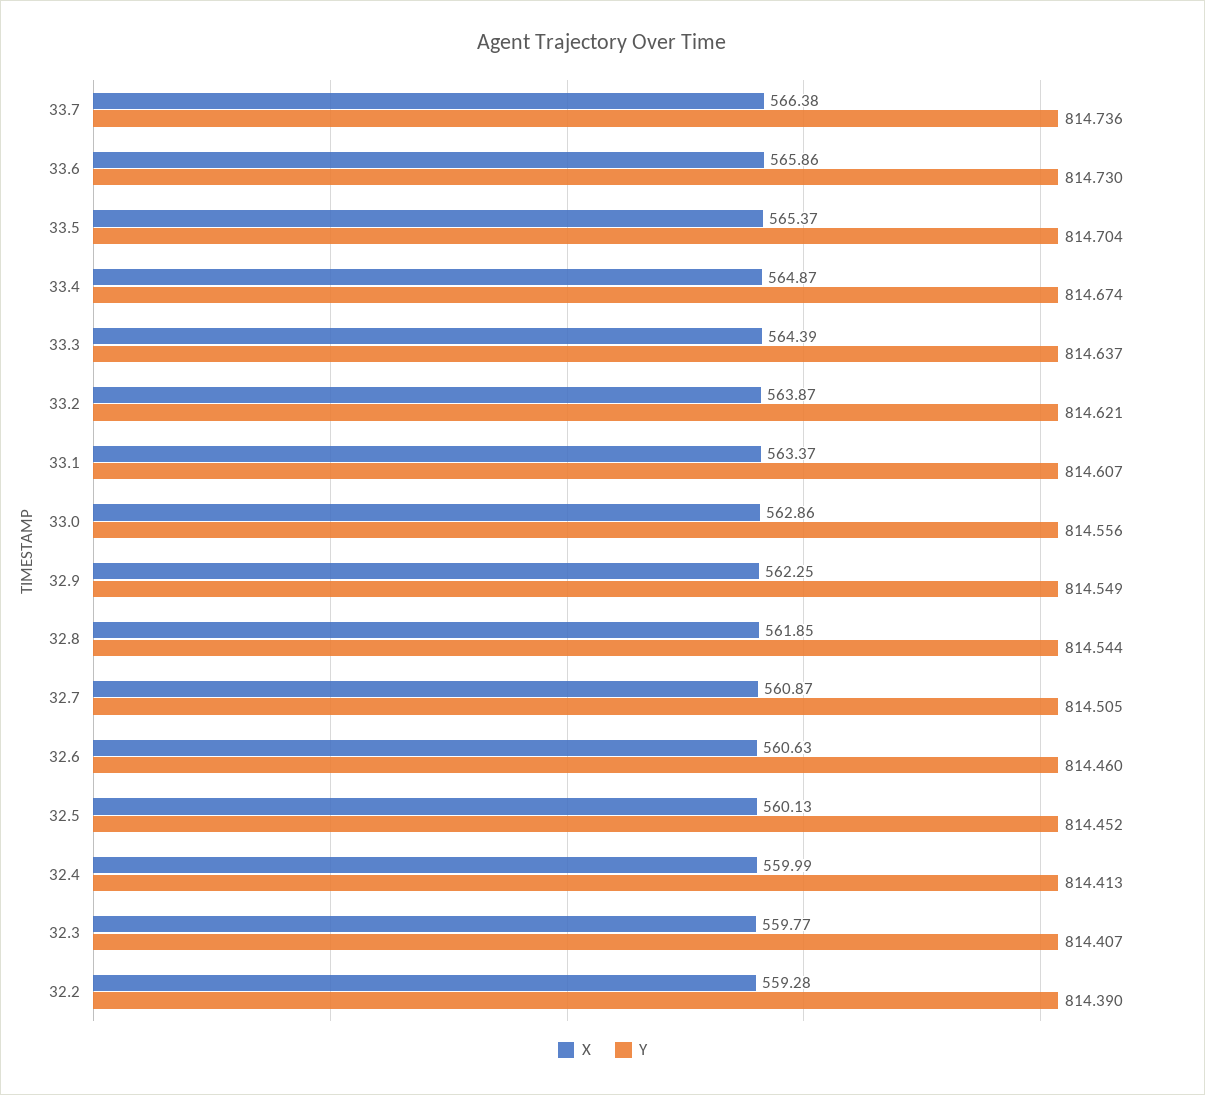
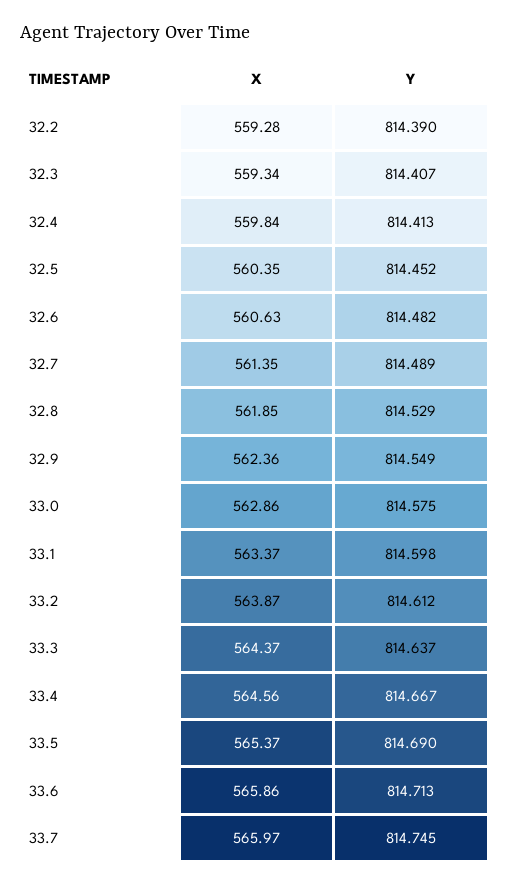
  {
    "X": {
-     "33.7": 566.38,
+     "33.7": 565.97,
      "33.6": 565.86,
      "33.5": 565.37,
-     "33.4": 564.87,
+     "33.4": 564.56,
-     "33.3": 564.39,
+     "33.3": 564.37,
      "33.2": 563.87,
      "33.1": 563.37,
      "33.0": 562.86,
-     "32.9": 562.25,
+     "32.9": 562.36,
      "32.8": 561.85,
-     "32.7": 560.87,
+     "32.7": 561.35,
      "32.6": 560.63,
-     "32.5": 560.13,
+     "32.5": 560.35,
-     "32.4": 559.99,
+     "32.4": 559.84,
-     "32.3": 559.77,
+     "32.3": 559.34,
      "32.2": 559.28
    },
    "Y": {
-     "33.7": 814.736,
+     "33.7": 814.745,
-     "33.6": 814.73,
+     "33.6": 814.713,
-     "33.5": 814.704,
+     "33.5": 814.69,
-     "33.4": 814.674,
+     "33.4": 814.667,
      "33.3": 814.637,
-     "33.2": 814.621,
+     "33.2": 814.612,
-     "33.1": 814.607,
+     "33.1": 814.598,
-     "33.0": 814.556,
+     "33.0": 814.575,
      "32.9": 814.549,
-     "32.8": 814.544,
+     "32.8": 814.529,
-     "32.7": 814.505,
+     "32.7": 814.489,
-     "32.6": 814.46,
+     "32.6": 814.482,
      "32.5": 814.452,
      "32.4": 814.413,
      "32.3": 814.407,
      "32.2": 814.39
    }
  }

